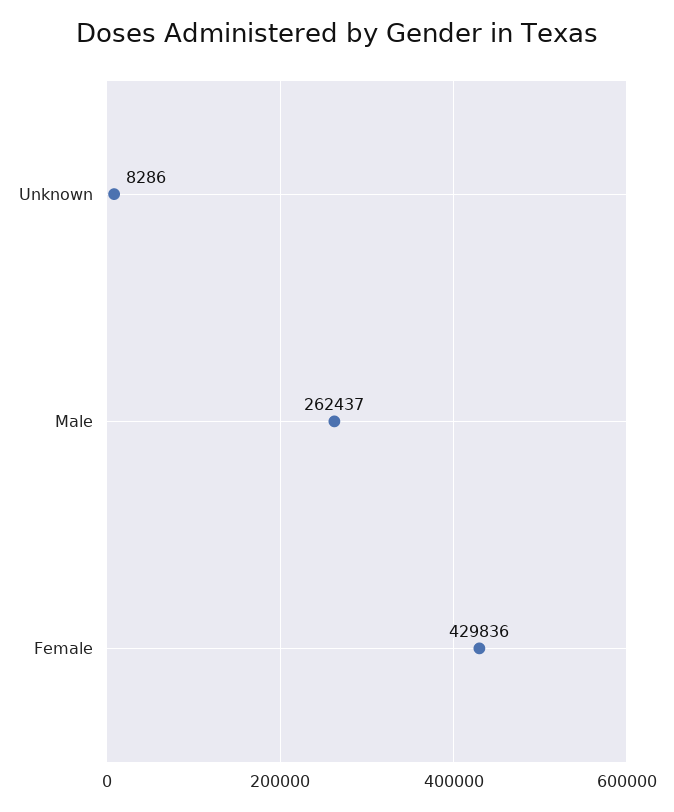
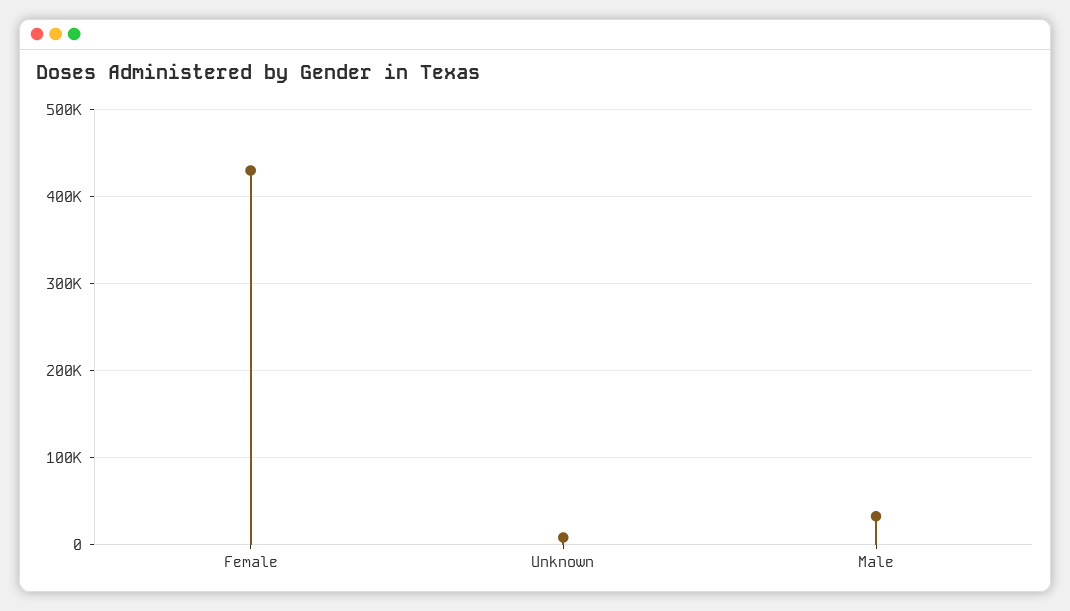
  {
    "Unknown": 8286,
-   "Male": 262437,
+   "Male": 30000,
    "Female": 429836
  }

